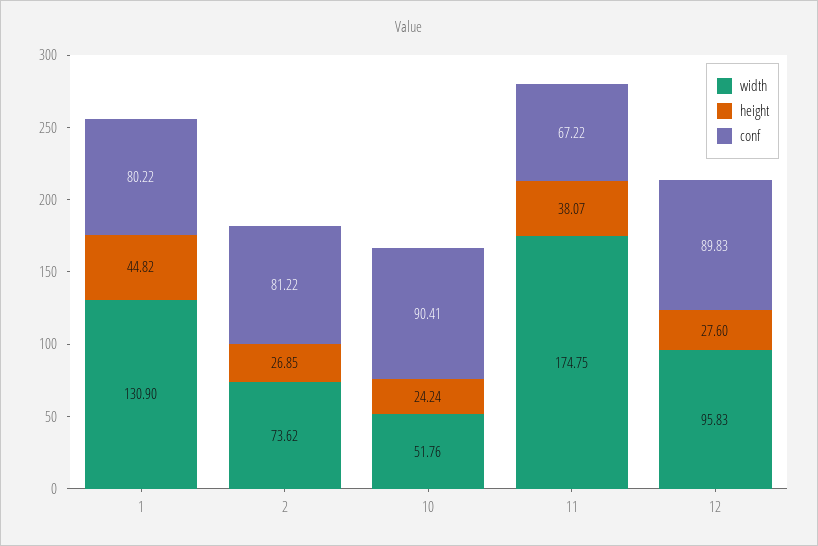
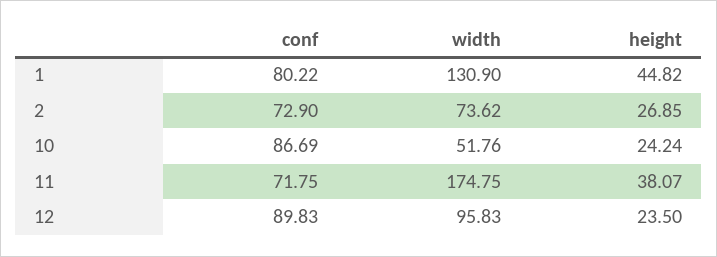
  {
    "width": {
      "1": 130.9,
      "2": 73.62,
      "10": 51.76,
      "11": 174.75,
      "12": 95.83
    },
    "height": {
      "1": 44.82,
      "2": 26.85,
      "10": 24.24,
      "11": 38.07,
-     "12": 27.6
+     "12": 23.5
    },
    "conf": {
      "1": 80.22,
-     "2": 81.22,
+     "2": 72.9,
-     "10": 90.41,
+     "10": 86.69,
-     "11": 67.22,
+     "11": 71.75,
      "12": 89.83
    }
  }

